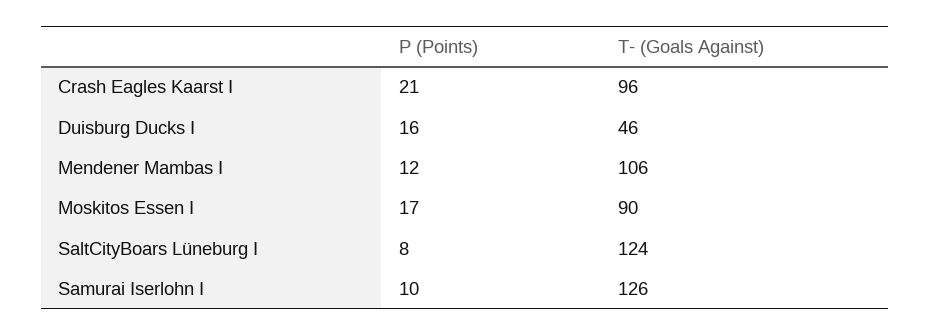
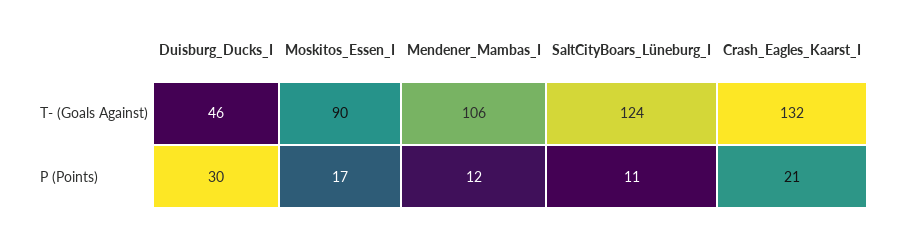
  {
    "P (Points)": {
      "Crash Eagles Kaarst I": 21,
-     "Duisburg Ducks I": 16,
+     "Duisburg Ducks I": 30,
      "Mendener Mambas I": 12,
      "Moskitos Essen I": 17,
-     "SaltCityBoars Lüneburg I": 8,
+     "SaltCityBoars Lüneburg I": 11
-     "Samurai Iserlohn I": 10
    },
    "T- (Goals Against)": {
-     "Crash Eagles Kaarst I": 96,
+     "Crash Eagles Kaarst I": 132,
      "Duisburg Ducks I": 46,
      "Mendener Mambas I": 106,
      "Moskitos Essen I": 90,
-     "SaltCityBoars Lüneburg I": 124,
+     "SaltCityBoars Lüneburg I": 124
-     "Samurai Iserlohn I": 126
    }
  }

